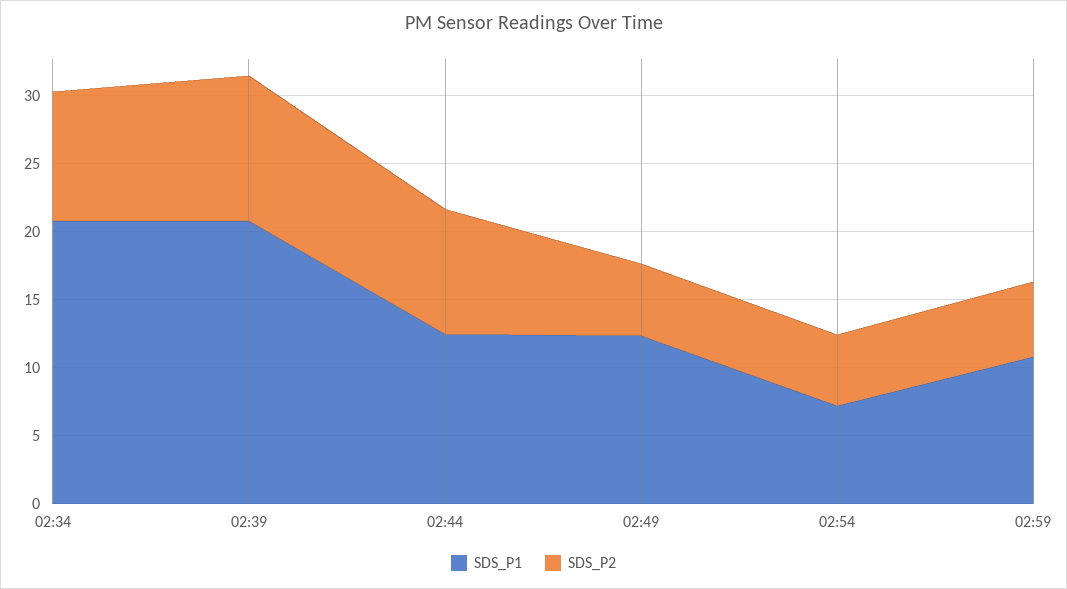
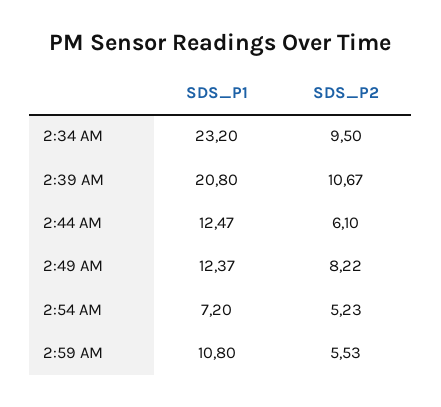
  {
    "SDS_P1": {
-     "02:34": 21,
+     "02:34": 23.2,
      "02:39": 20.8,
      "02:44": 12.47,
      "02:49": 12.37,
      "02:54": 7.2,
      "02:59": 10.8
    },
    "SDS_P2": {
      "02:34": 9.5,
      "02:39": 10.67,
-     "02:44": 9,
+     "02:44": 6.1,
-     "02:49": 5,
+     "02:49": 8.22,
      "02:54": 5.23,
      "02:59": 5.53
    }
  }

